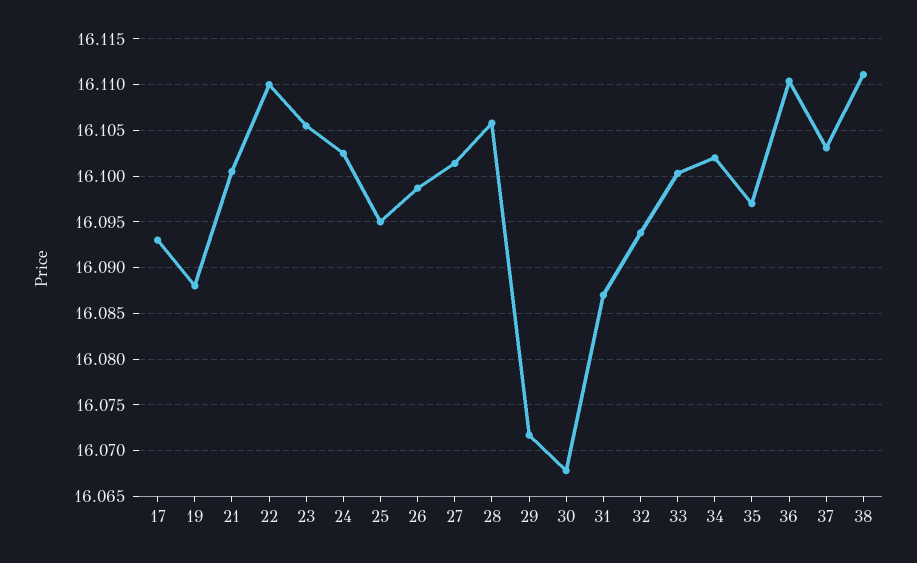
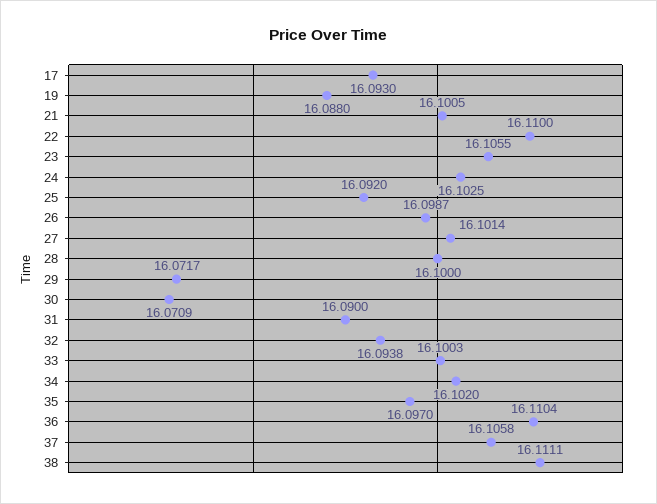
  {
    "17": 16.093,
    "19": 16.088,
    "21": 16.1005,
    "22": 16.11,
    "23": 16.1055,
    "24": 16.1025,
-   "25": 16.095,
+   "25": 16.092,
    "26": 16.0987,
    "27": 16.1014,
-   "28": 16.106,
+   "28": 16.1,
    "29": 16.0717,
-   "30": 16.068,
+   "30": 16.0709,
-   "31": 16.087,
+   "31": 16.09,
    "32": 16.0938,
    "33": 16.1003,
    "34": 16.102,
    "35": 16.097,
    "36": 16.1104,
-   "37": 16.103,
+   "37": 16.1058,
    "38": 16.1111
  }

